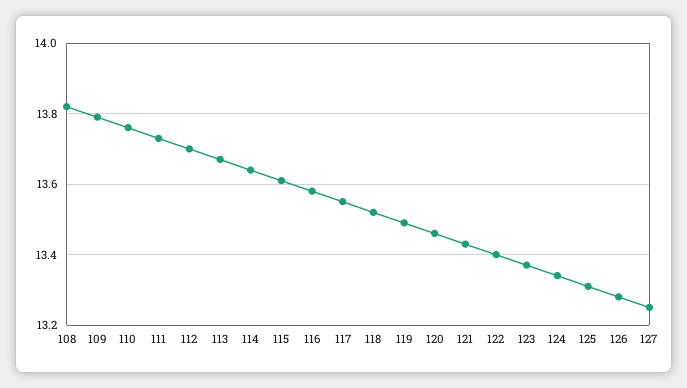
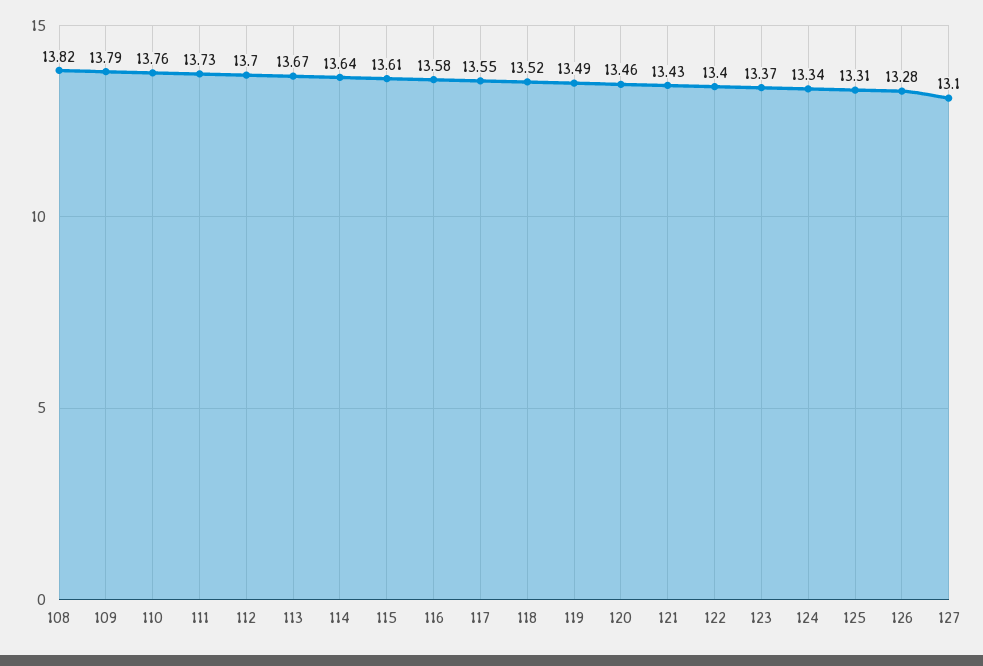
  {
    "108": 13.82,
    "109": 13.79,
    "110": 13.76,
    "111": 13.73,
    "112": 13.7,
    "113": 13.67,
    "114": 13.64,
    "115": 13.61,
    "116": 13.58,
    "117": 13.55,
    "118": 13.52,
    "119": 13.49,
    "120": 13.46,
    "121": 13.43,
    "122": 13.4,
    "123": 13.37,
    "124": 13.34,
    "125": 13.31,
    "126": 13.28,
-   "127": 13.25
+   "127": 13.1
  }

